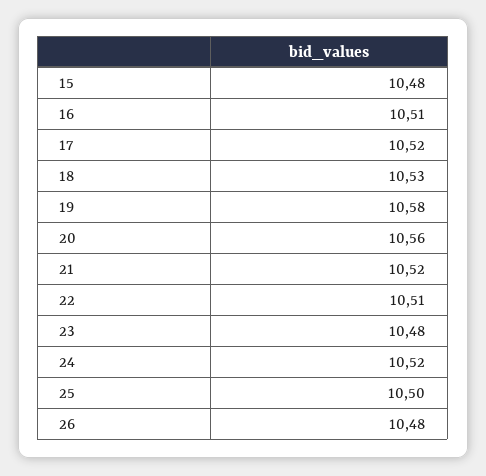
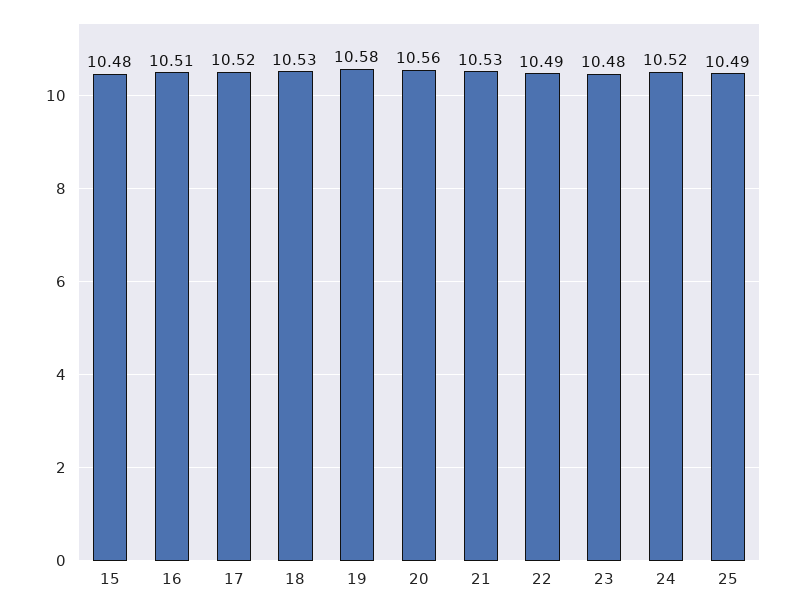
  {
    "15": 10.48,
    "16": 10.51,
    "17": 10.52,
    "18": 10.53,
    "19": 10.58,
    "20": 10.56,
-   "21": 10.52,
+   "21": 10.53,
-   "22": 10.51,
+   "22": 10.49,
    "23": 10.48,
    "24": 10.52,
-   "25": 10.5,
+   "25": 10.49
-   "26": 10.48
  }

